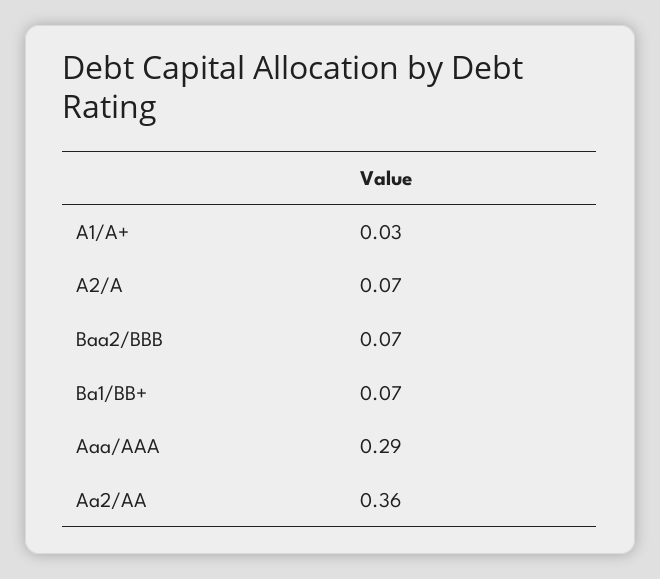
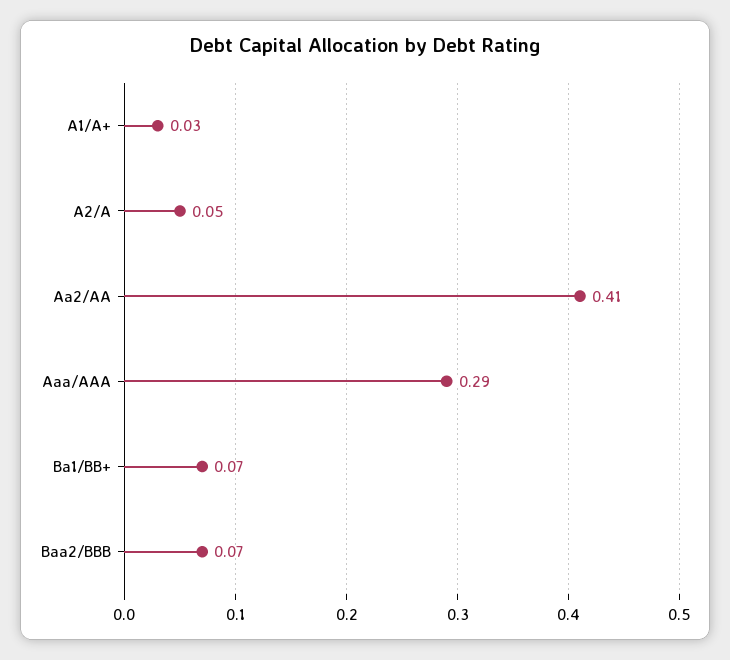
  {
    "A1/A+": 0.03,
-   "A2/A": 0.07,
+   "A2/A": 0.05,
    "Baa2/BBB": 0.07,
    "Ba1/BB+": 0.07,
    "Aaa/AAA": 0.29,
-   "Aa2/AA": 0.36
+   "Aa2/AA": 0.41
  }

